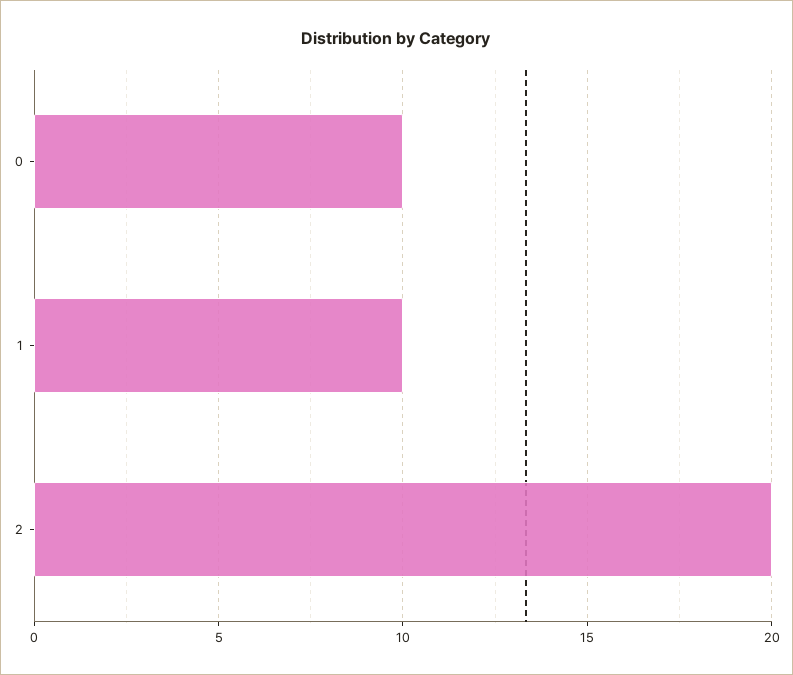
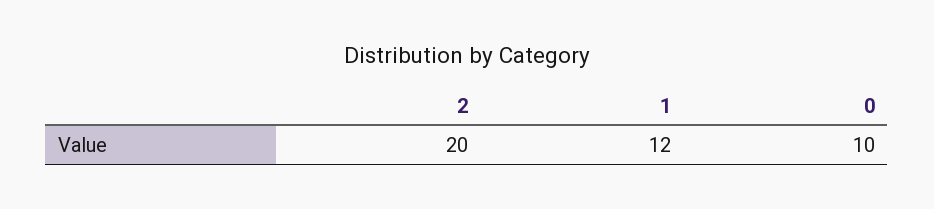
  {
    "0": 10,
-   "1": 10,
+   "1": 12,
    "2": 20
  }

